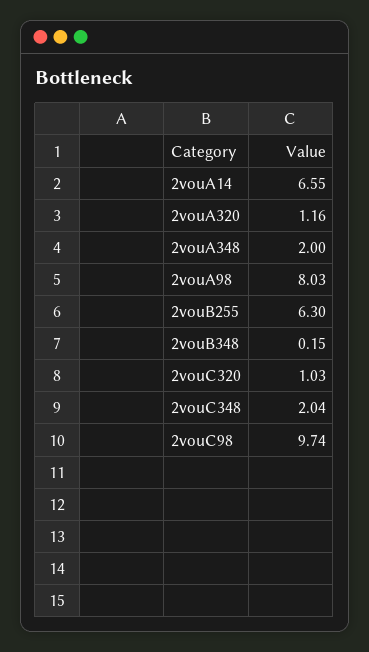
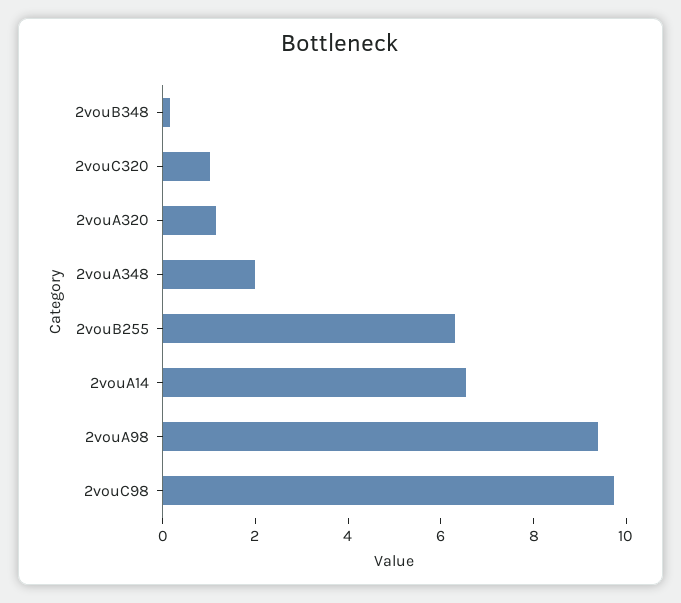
  {
    "2vouA14": 6.55,
    "2vouA320": 1.16,
    "2vouA348": 2,
-   "2vouA98": 8.03,
+   "2vouA98": 9.5,
    "2vouB255": 6.3,
    "2vouB348": 0.15,
    "2vouC320": 1.03,
-   "2vouC348": 2.04,
    "2vouC98": 9.74
  }

